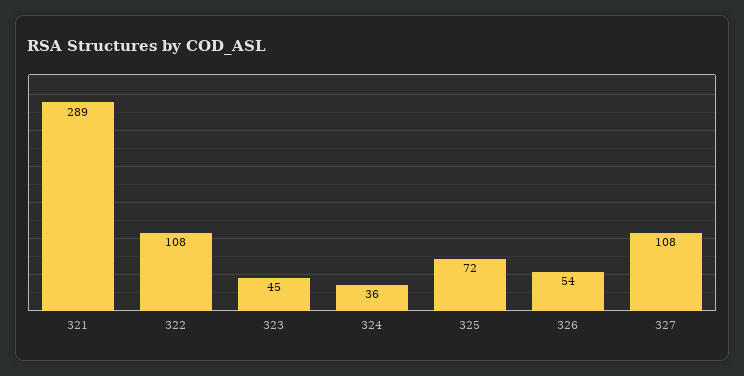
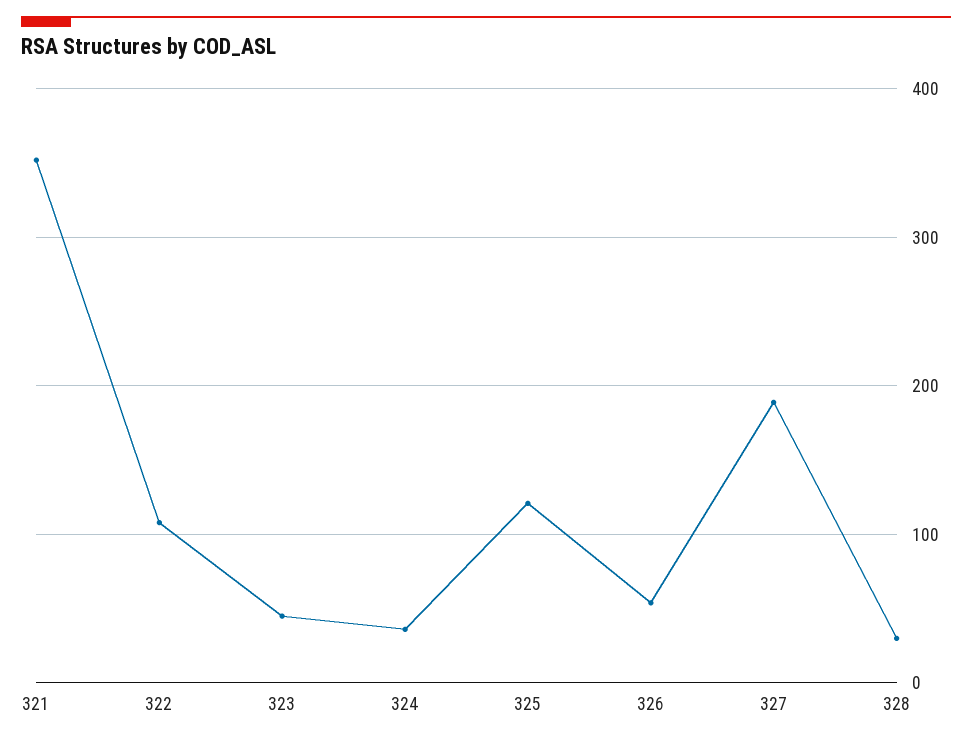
  {
-   "321": 289,
+   "321": 350,
    "322": 108,
    "323": 45,
    "324": 36,
-   "325": 72,
+   "325": 120,
    "326": 54,
-   "327": 108
+   "327": 190,
+   "328": 30
  }

